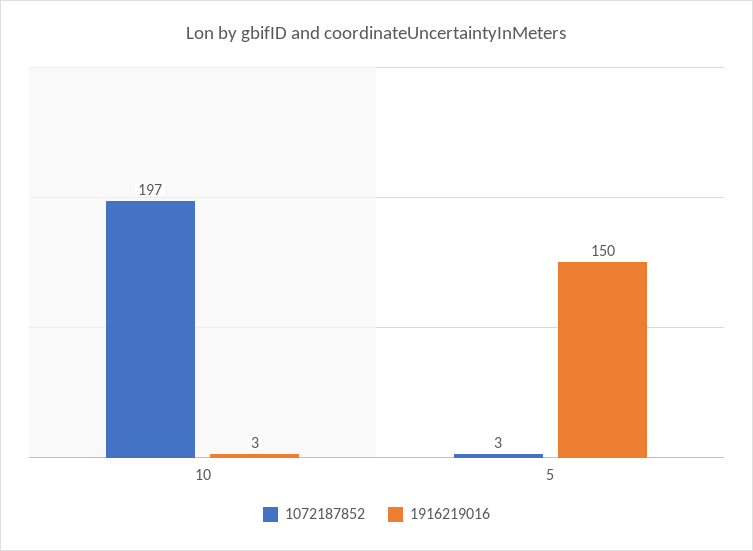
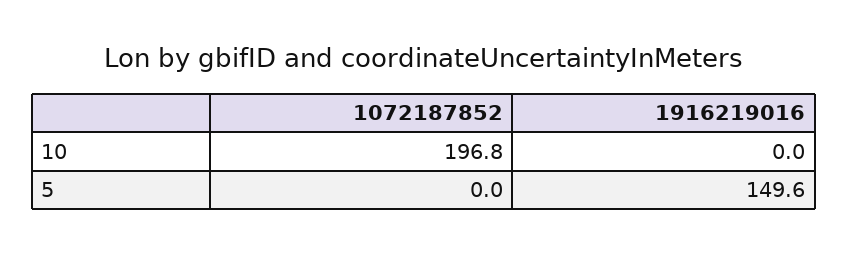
  {
    "1072187852": {
      "10": 196.8,
-     "5": 3
+     "5": 0
    },
    "1916219016": {
-     "10": 3,
+     "10": 0,
      "5": 149.6
    }
  }

